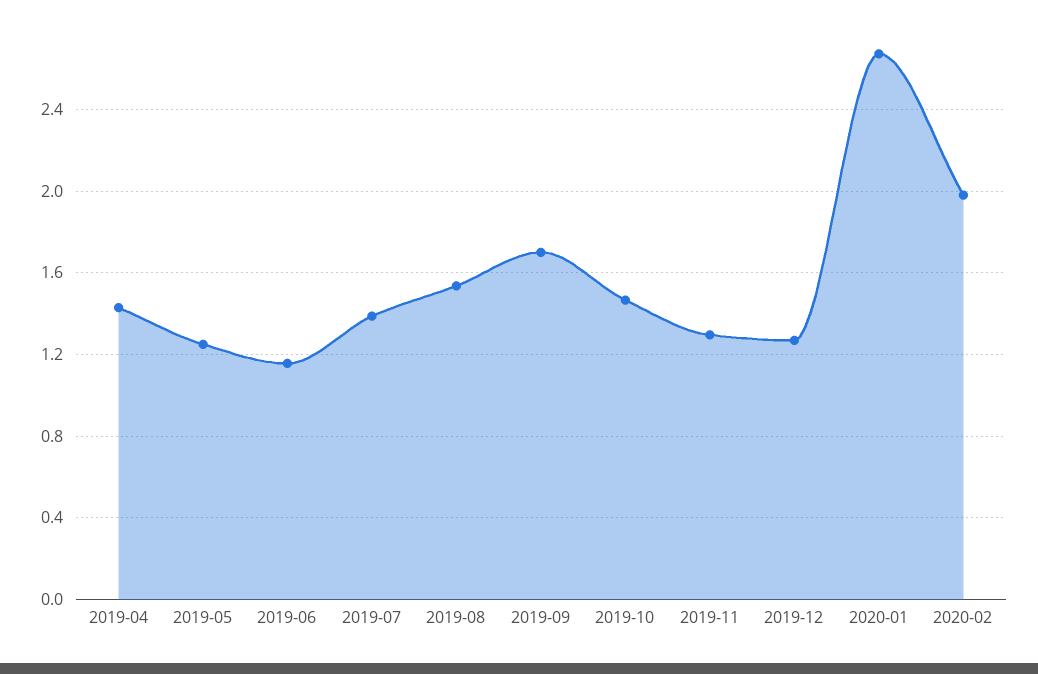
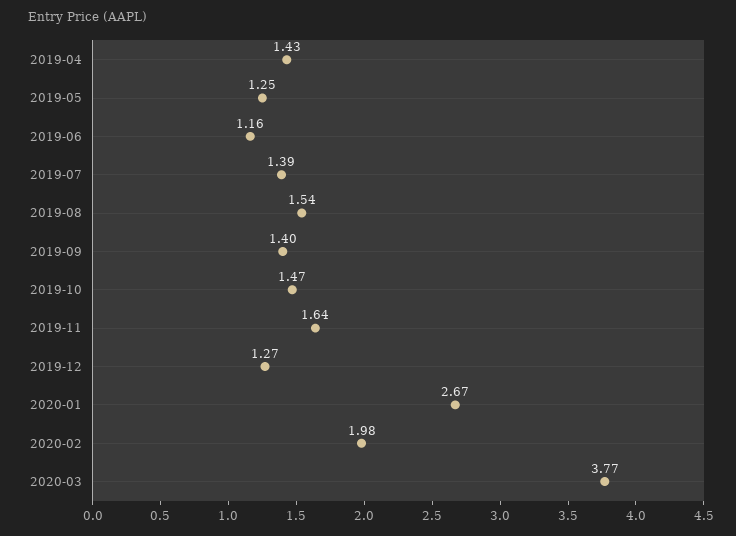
  {
    "2019-04": 1.43,
    "2019-05": 1.25,
    "2019-06": 1.16,
    "2019-07": 1.39,
    "2019-08": 1.54,
-   "2019-09": 1.7,
+   "2019-09": 1.4,
    "2019-10": 1.47,
-   "2019-11": 1.3,
+   "2019-11": 1.64,
    "2019-12": 1.27,
    "2020-01": 2.67,
-   "2020-02": 1.98
+   "2020-02": 1.98,
+   "2020-03": 3.77
  }

